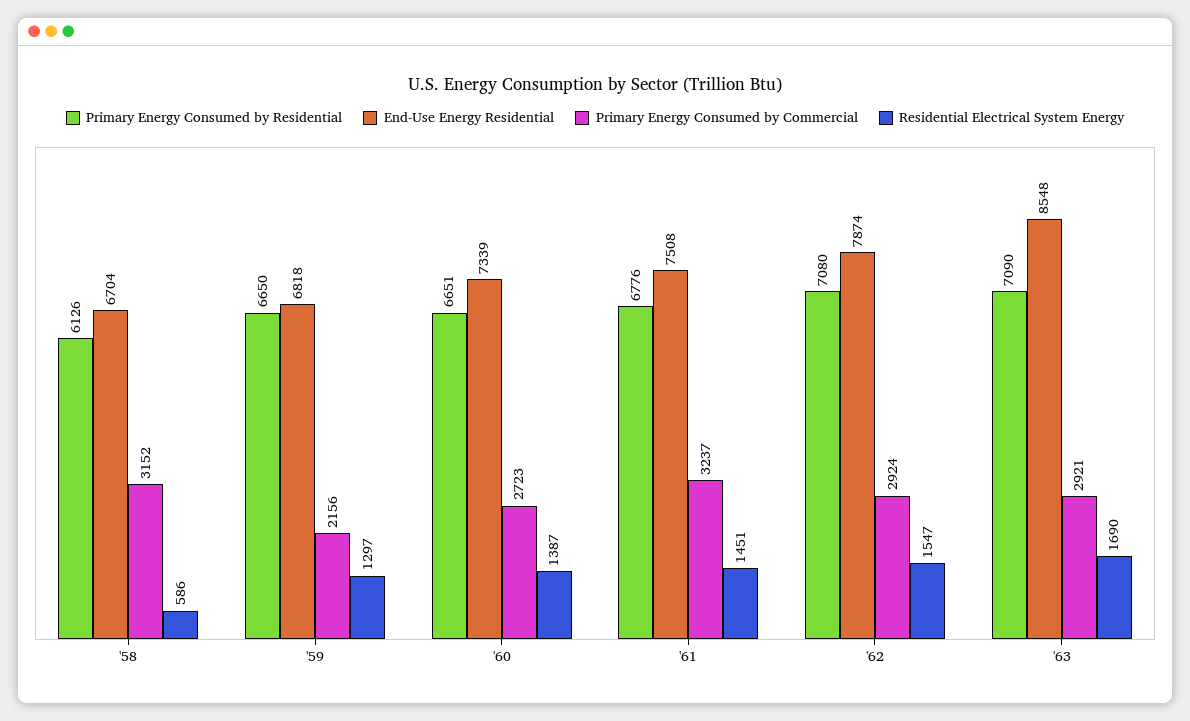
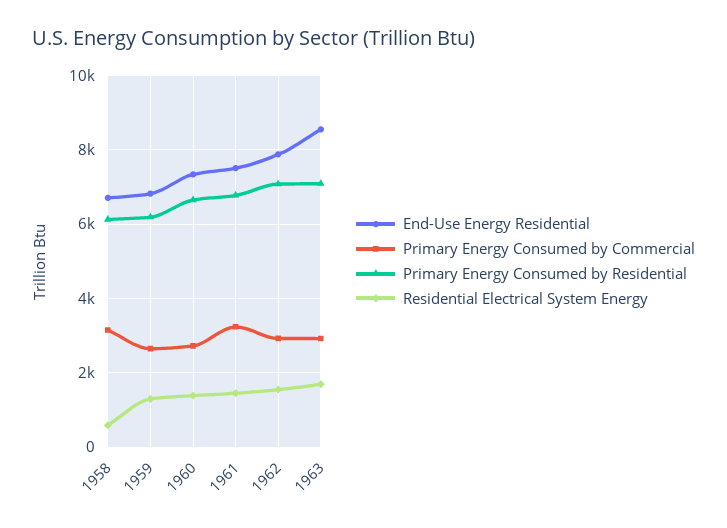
  {
    "Primary Energy Consumed by Residential": {
      "'58": 6126,
-     "'59": 6650,
+     "'59": 6200,
      "'60": 6651,
      "'61": 6776,
      "'62": 7080,
      "'63": 7090
    },
    "End-Use Energy Residential": {
      "'58": 6704,
      "'59": 6818,
      "'60": 7339,
      "'61": 7508,
      "'62": 7874,
      "'63": 8548
    },
    "Primary Energy Consumed by Commercial": {
      "'58": 3152,
-     "'59": 2156,
+     "'59": 2600,
      "'60": 2723,
      "'61": 3237,
      "'62": 2924,
      "'63": 2921
    },
    "Residential Electrical System Energy": {
      "'58": 586,
      "'59": 1297,
      "'60": 1387,
      "'61": 1451,
      "'62": 1547,
      "'63": 1690
    }
  }

